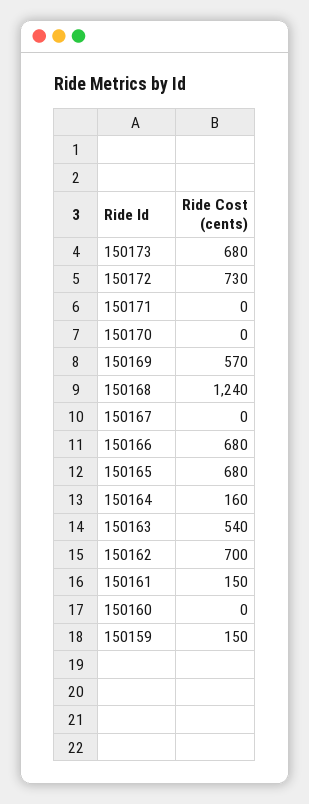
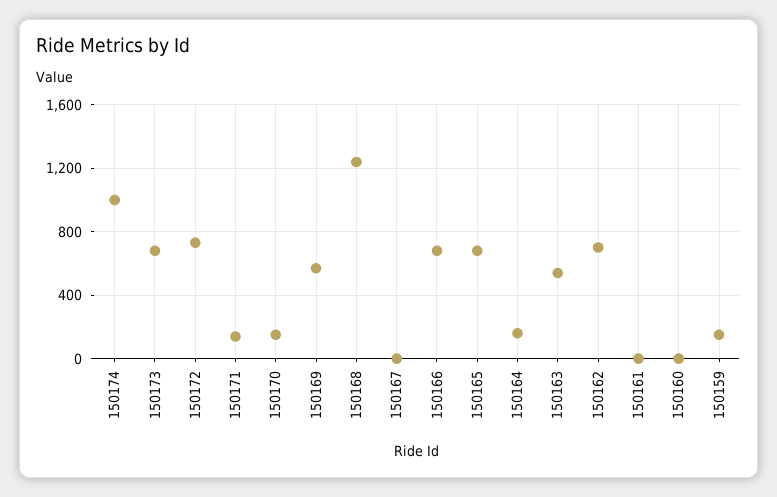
  {
    "150173": 680,
    "150172": 730,
-   "150171": 0,
+   "150171": 150,
-   "150170": 0,
+   "150170": 150,
    "150169": 570,
    "150168": 1240,
    "150167": 0,
    "150166": 680,
    "150165": 680,
    "150164": 160,
    "150163": 540,
    "150162": 700,
-   "150161": 150,
+   "150161": 0,
    "150160": 0,
-   "150159": 150
+   "150159": 150,
+   "150174": 1000
  }

